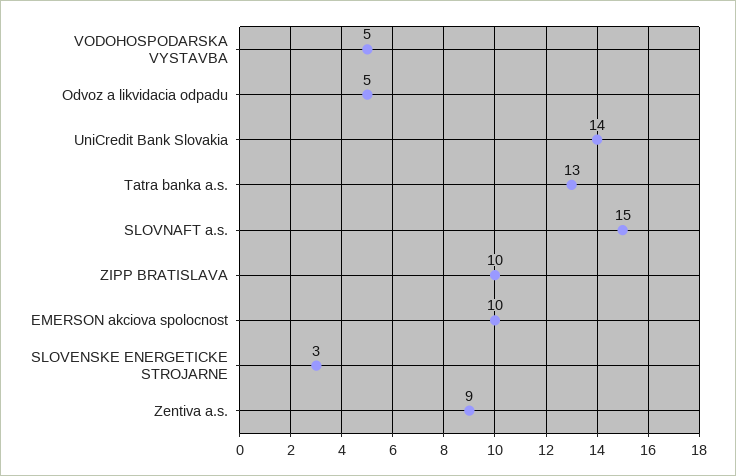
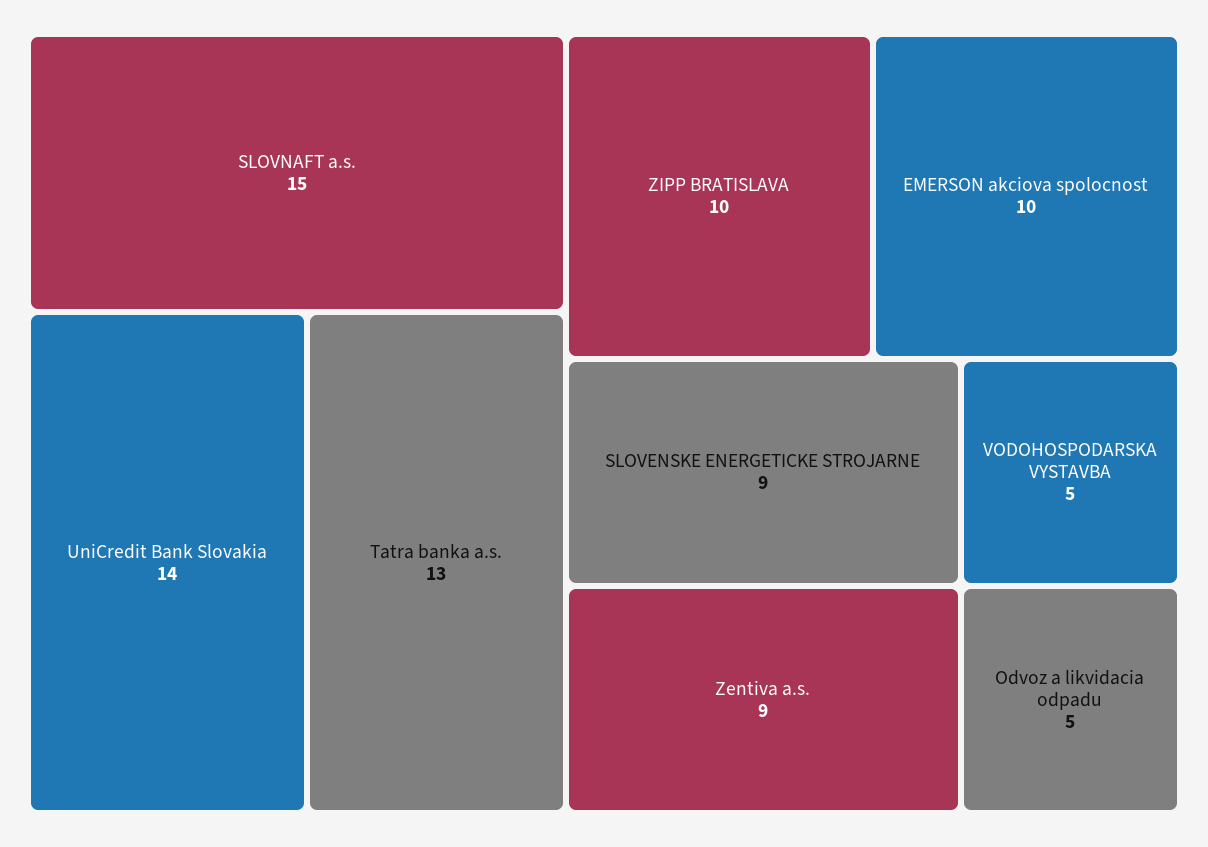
  {
    "VODOHOSPODARSKA VYSTAVBA": 5,
    "Odvoz a likvidacia odpadu": 5,
    "UniCredit Bank Slovakia": 14,
    "Tatra banka a.s.": 13,
    "SLOVNAFT a.s.": 15,
    "ZIPP BRATISLAVA": 10,
    "EMERSON akciova spolocnost": 10,
-   "SLOVENSKE ENERGETICKE STROJARNE": 3,
+   "SLOVENSKE ENERGETICKE STROJARNE": 9,
    "Zentiva a.s.": 9
  }

